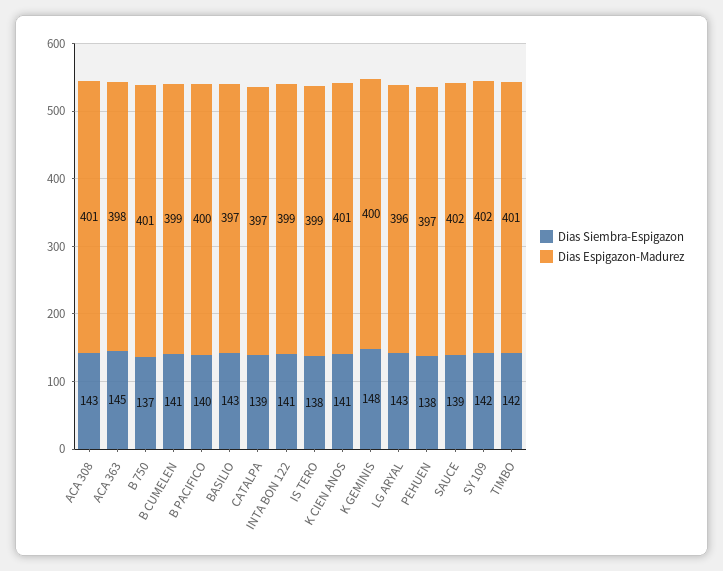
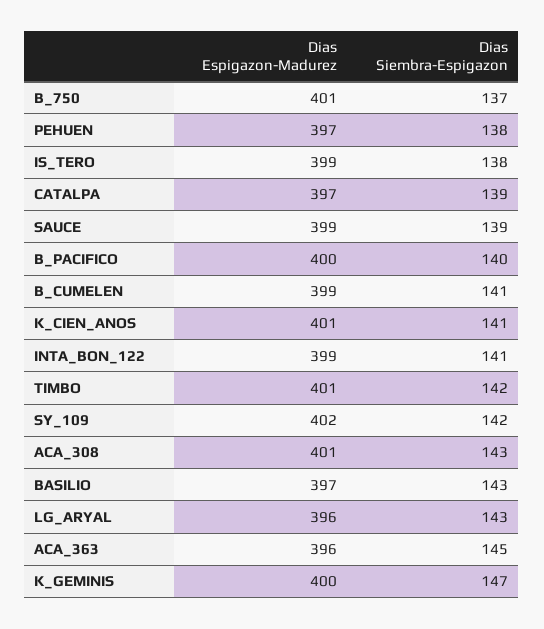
  {
    "Dias Siembra-Espigazon": {
      "ACA 308": 143,
      "ACA 363": 145,
      "B 750": 137,
      "B CUMELEN": 141,
      "B PACIFICO": 140,
      "BASILIO": 143,
      "CATALPA": 139,
      "INTA BON 122": 141,
      "IS TERO": 138,
      "K CIEN ANOS": 141,
-     "K GEMINIS": 148,
+     "K GEMINIS": 147,
      "LG ARYAL": 143,
      "PEHUEN": 138,
      "SAUCE": 139,
      "SY 109": 142,
      "TIMBO": 142
    },
    "Dias Espigazon-Madurez": {
      "ACA 308": 401,
-     "ACA 363": 398,
+     "ACA 363": 396,
      "B 750": 401,
      "B CUMELEN": 399,
      "B PACIFICO": 400,
      "BASILIO": 397,
      "CATALPA": 397,
      "INTA BON 122": 399,
      "IS TERO": 399,
      "K CIEN ANOS": 401,
      "K GEMINIS": 400,
      "LG ARYAL": 396,
      "PEHUEN": 397,
-     "SAUCE": 402,
+     "SAUCE": 399,
      "SY 109": 402,
      "TIMBO": 401
    }
  }

